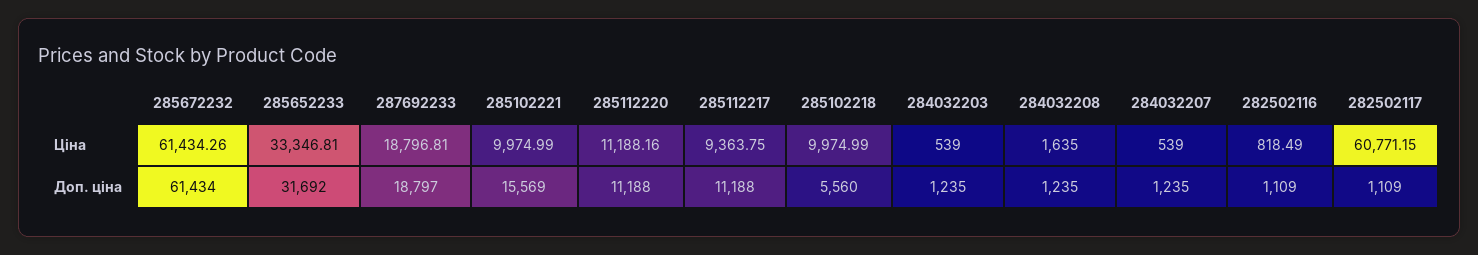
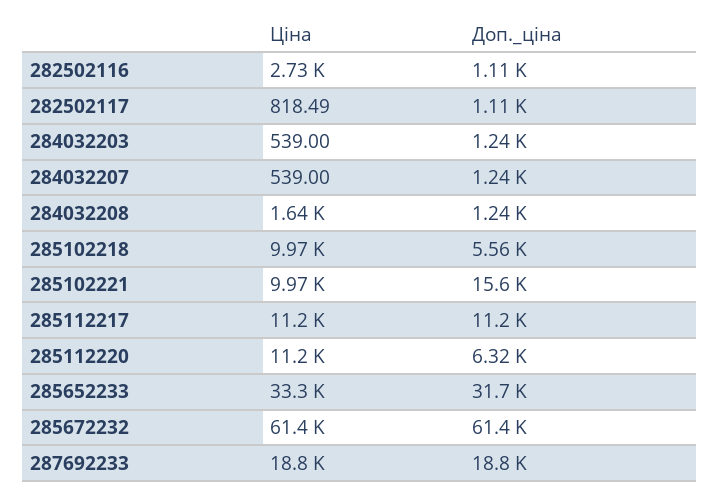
  {
    "285672232": {
      "Ціна": 61434.26,
      "Доп. ціна": 61434
    },
    "285652233": {
      "Ціна": 33346.81,
      "Доп. ціна": 31692
    },
    "287692233": {
      "Ціна": 18796.81,
      "Доп. ціна": 18797
    },
    "285102221": {
      "Ціна": 9974.99,
      "Доп. ціна": 15569
    },
    "285112220": {
      "Ціна": 11188.16,
-     "Доп. ціна": 11188
+     "Доп. ціна": 6320
    },
    "285112217": {
-     "Ціна": 9363.75,
+     "Ціна": 11200,
      "Доп. ціна": 11188
    },
    "285102218": {
      "Ціна": 9974.99,
      "Доп. ціна": 5560
    },
    "284032203": {
      "Ціна": 539,
      "Доп. ціна": 1235
    },
    "284032208": {
      "Ціна": 1635,
      "Доп. ціна": 1235
    },
    "284032207": {
      "Ціна": 539,
      "Доп. ціна": 1235
    },
    "282502116": {
-     "Ціна": 818.49,
+     "Ціна": 2730,
      "Доп. ціна": 1109
    },
    "282502117": {
-     "Ціна": 60771.15,
+     "Ціна": 818.49,
      "Доп. ціна": 1109
    }
  }

